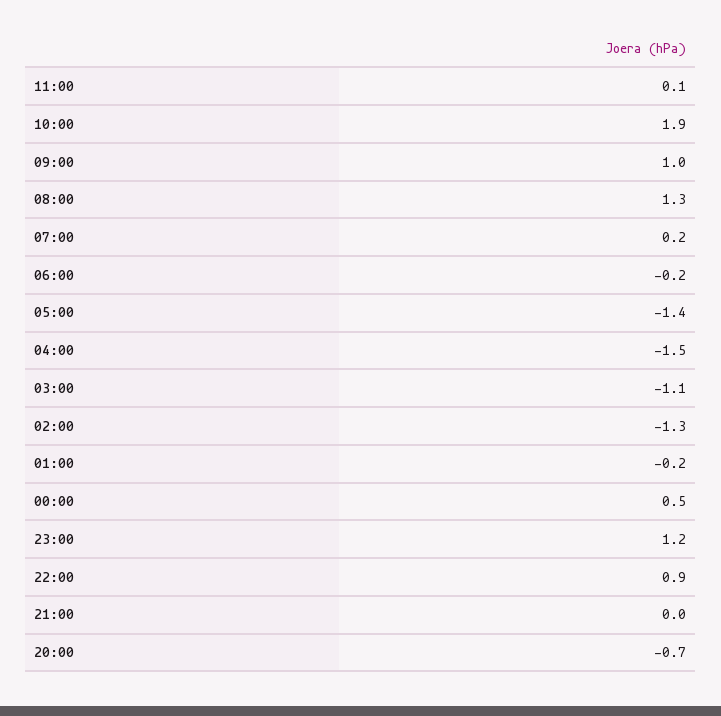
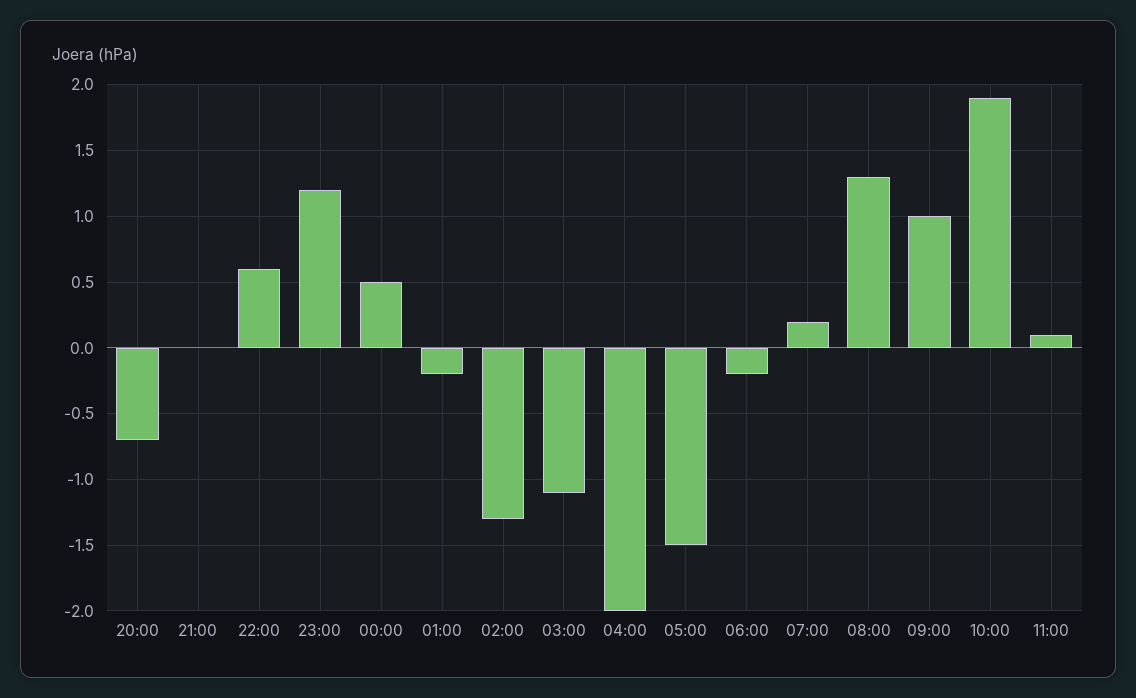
  {
    "11:00": 0.1,
    "10:00": 1.9,
    "09:00": 1,
    "08:00": 1.3,
    "07:00": 0.2,
    "06:00": -0.2,
-   "05:00": -1.4,
+   "05:00": -1.5,
-   "04:00": -1.5,
+   "04:00": -2,
    "03:00": -1.1,
    "02:00": -1.3,
    "01:00": -0.2,
    "00:00": 0.5,
    "23:00": 1.2,
-   "22:00": 0.9,
+   "22:00": 0.6,
    "21:00": 0,
    "20:00": -0.7
  }

